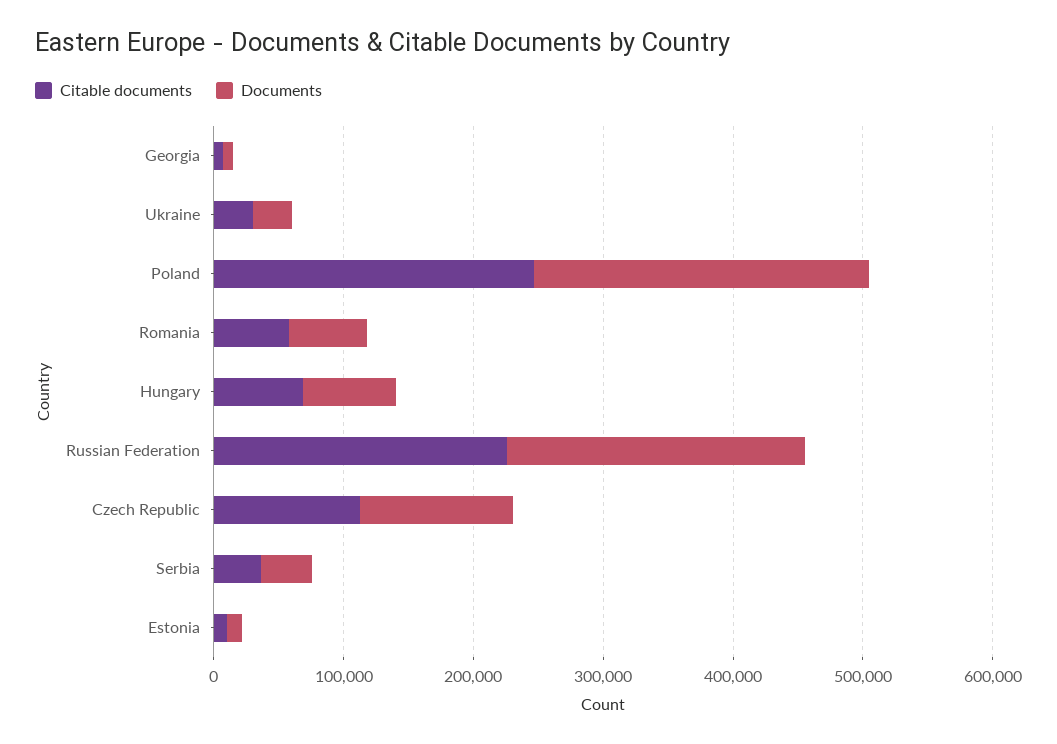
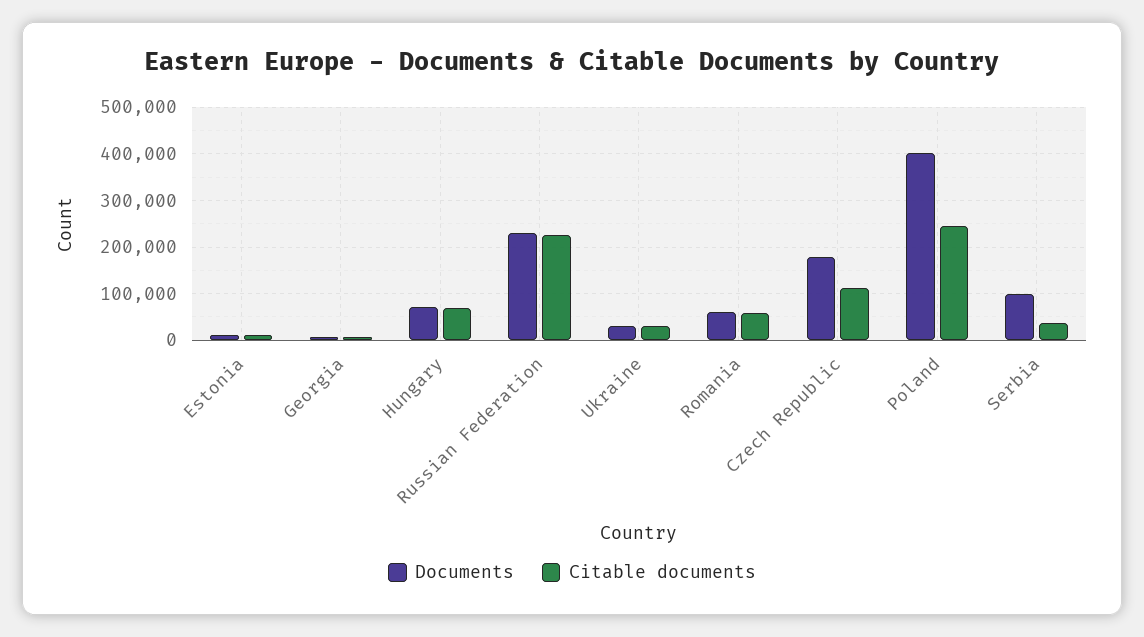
  {
    "Citable documents": {
      "Georgia": 0,
      "Ukraine": 20000,
      "Poland": 240000,
      "Romania": 60000,
      "Hungary": 60000,
      "Russian Federation": 220000,
      "Czech Republic": 120000,
      "Serbia": 40000,
      "Estonia": 20000
    },
    "Documents": {
      "Georgia": 0,
      "Ukraine": 40000,
-     "Poland": 260000,
+     "Poland": 400000,
      "Romania": 60000,
      "Hungary": 80000,
      "Russian Federation": 220000,
-     "Czech Republic": 120000,
+     "Czech Republic": 180000,
-     "Serbia": 40000,
+     "Serbia": 100000,
      "Estonia": 20000
    }
  }

